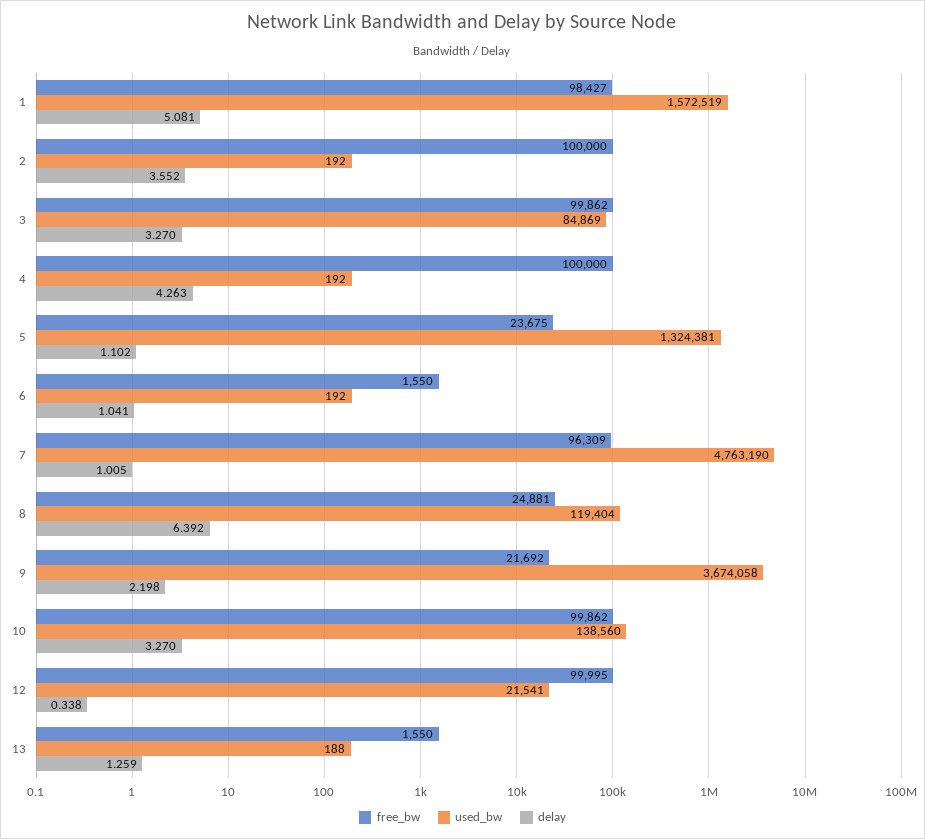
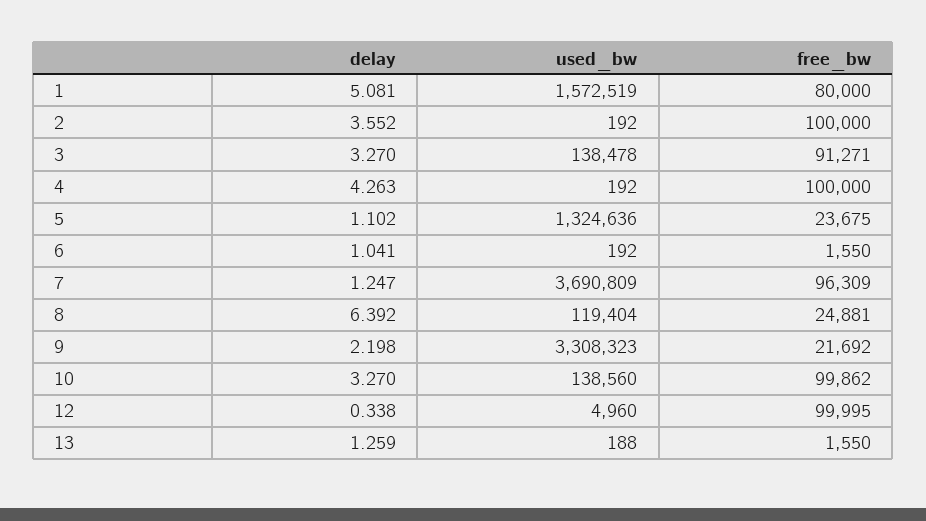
  {
    "free_bw": {
-     "1": 98427,
+     "1": 80000,
      "2": 100000,
-     "3": 99862,
+     "3": 91271,
      "4": 100000,
      "5": 23675,
      "6": 1550,
      "7": 96309,
      "8": 24881,
      "9": 21692,
      "10": 99862,
      "12": 99995,
      "13": 1550
    },
    "used_bw": {
      "1": 1572519,
      "2": 192,
-     "3": 84869,
+     "3": 138478,
      "4": 192,
-     "5": 1324381,
+     "5": 1324636,
      "6": 192,
-     "7": 4763190,
+     "7": 3690809,
      "8": 119404,
-     "9": 3674058,
+     "9": 3308323,
      "10": 138560,
-     "12": 21541,
+     "12": 4960,
      "13": 188
    },
    "delay": {
      "1": 5.081,
      "2": 3.552,
      "3": 3.27,
      "4": 4.263,
      "5": 1.102,
      "6": 1.041,
-     "7": 1.005,
+     "7": 1.247,
      "8": 6.392,
      "9": 2.198,
      "10": 3.27,
      "12": 0.338,
      "13": 1.259
    }
  }

